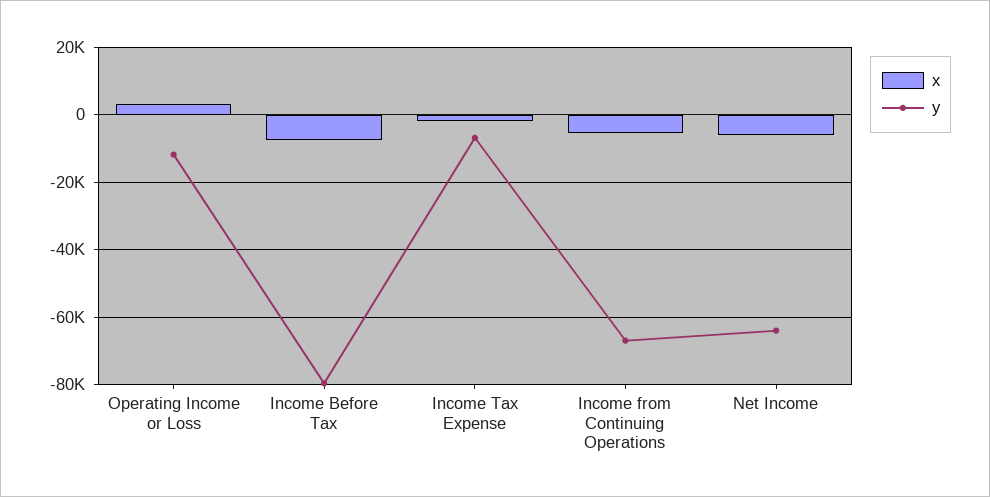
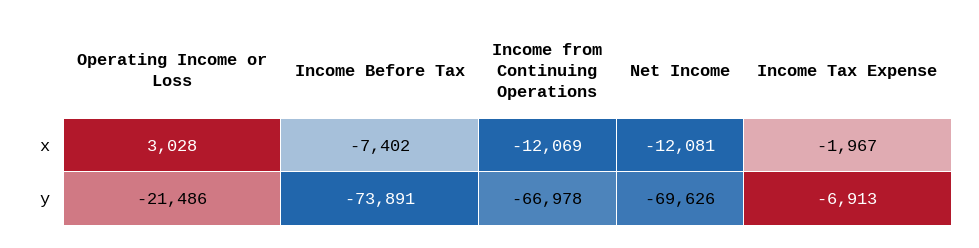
  {
    "x": {
      "Operating Income or Loss": 3028,
      "Income Before Tax": -7402,
      "Income Tax Expense": -1967,
-     "Income from Continuing Operations": -6000,
+     "Income from Continuing Operations": -12069,
-     "Net Income": -6000
+     "Net Income": -12081
    },
    "y": {
-     "Operating Income or Loss": -12000,
+     "Operating Income or Loss": -21486,
-     "Income Before Tax": -80000,
+     "Income Before Tax": -73891,
      "Income Tax Expense": -6913,
      "Income from Continuing Operations": -66978,
-     "Net Income": -64000
+     "Net Income": -69626
    }
  }

